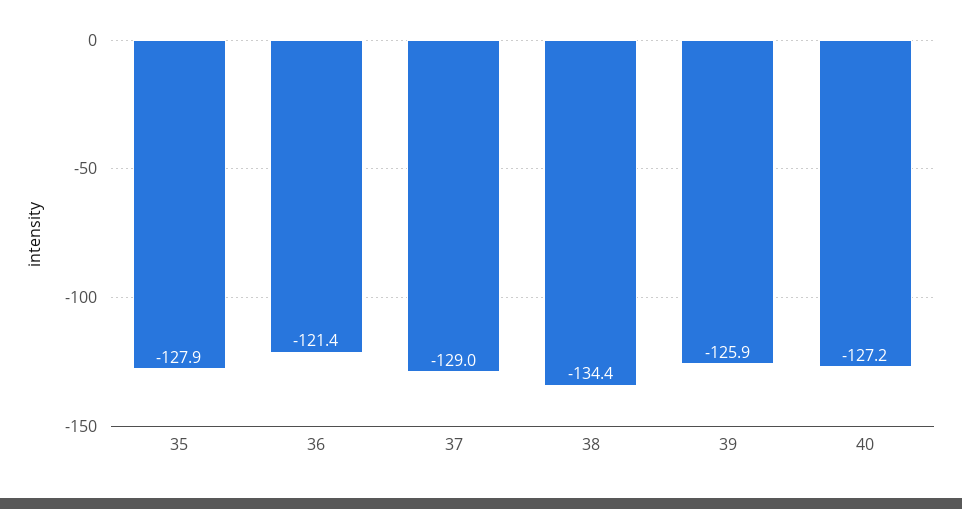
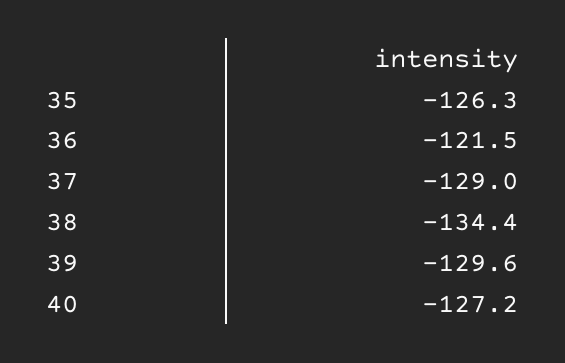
  {
-   "35": -127.9,
+   "35": -126.3,
-   "36": -121.4,
+   "36": -121.5,
    "37": -129,
    "38": -134.4,
-   "39": -125.9,
+   "39": -129.6,
    "40": -127.2
  }

